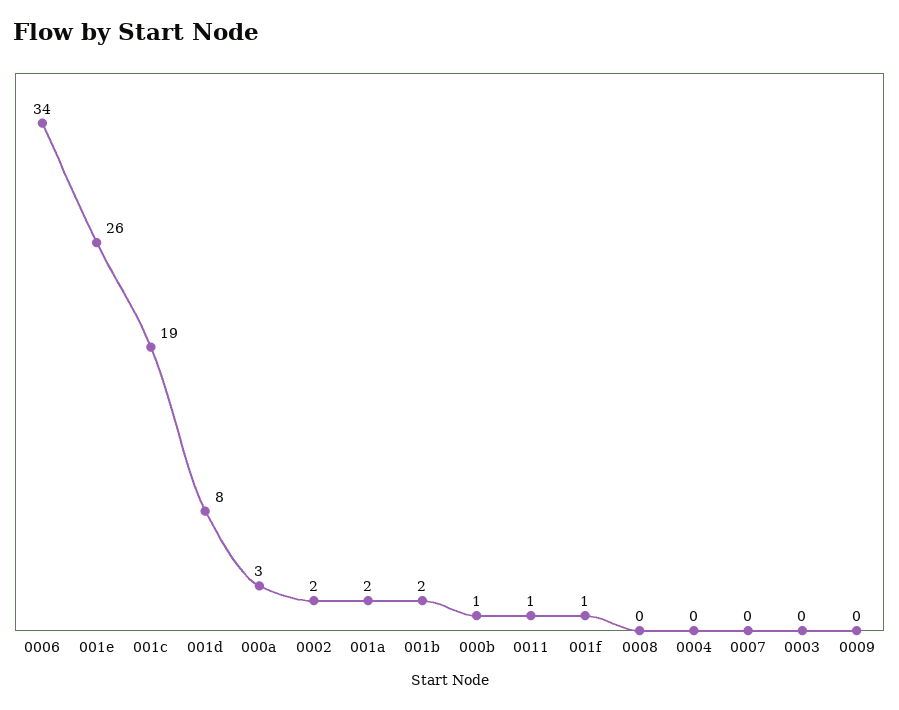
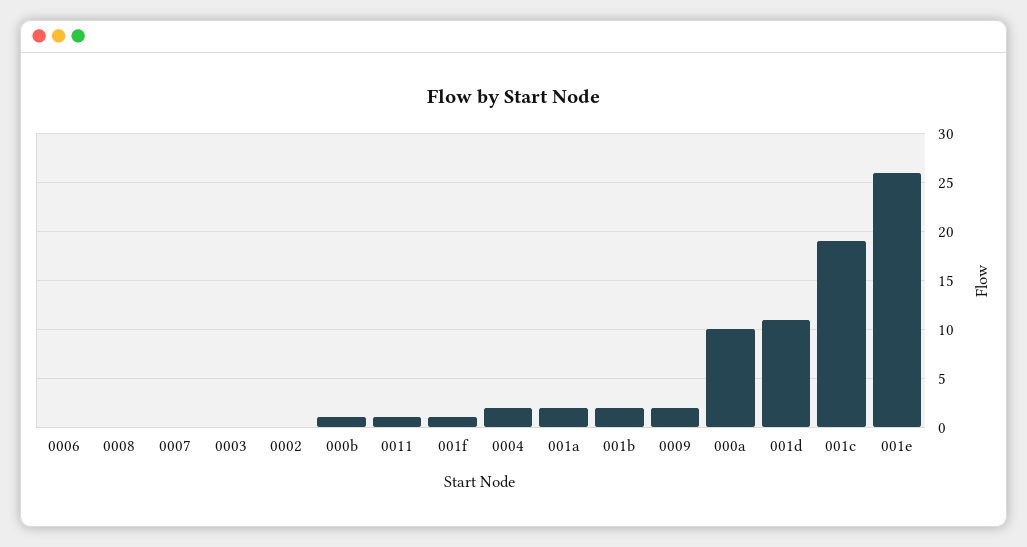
  {
-   "0006": 34,
+   "0006": 0,
    "001e": 26,
    "001c": 19,
-   "001d": 8,
+   "001d": 11,
-   "000a": 3,
+   "000a": 10,
-   "0002": 2,
+   "0002": 0,
    "001a": 2,
    "001b": 2,
    "000b": 1,
    "0011": 1,
    "001f": 1,
    "0008": 0,
-   "0004": 0,
+   "0004": 2,
    "0007": 0,
    "0003": 0,
-   "0009": 0
+   "0009": 2
  }

